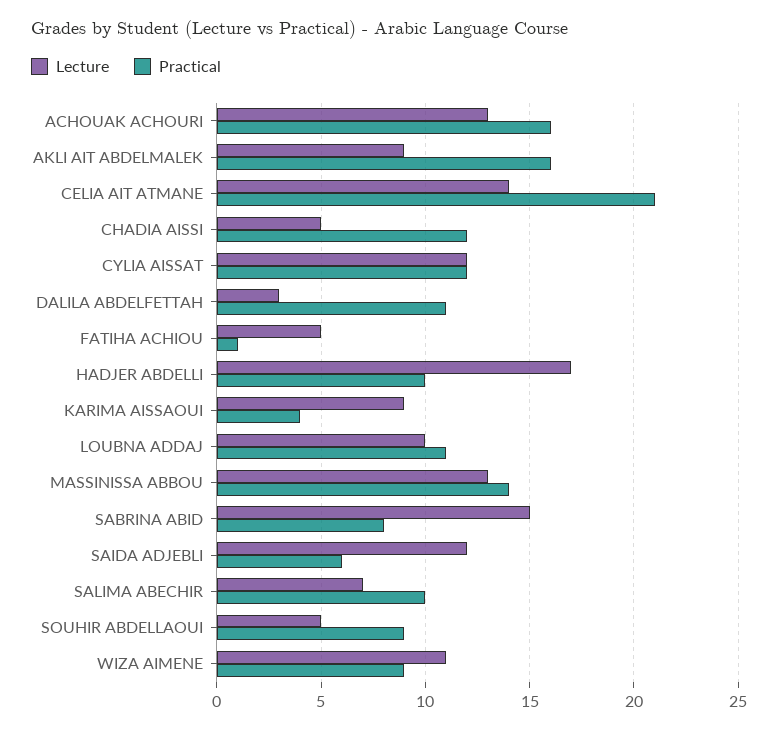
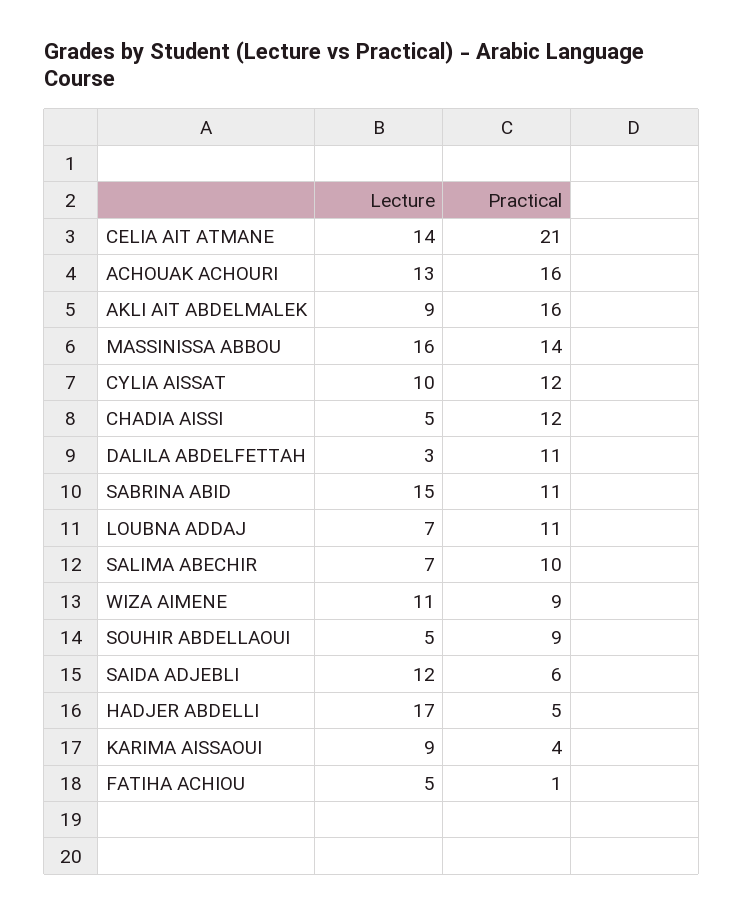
  {
    "Lecture": {
      "ACHOUAK ACHOURI": 13,
      "AKLI AIT ABDELMALEK": 9,
      "CELIA AIT ATMANE": 14,
      "CHADIA AISSI": 5,
-     "CYLIA AISSAT": 12,
+     "CYLIA AISSAT": 10,
      "DALILA ABDELFETTAH": 3,
      "FATIHA ACHIOU": 5,
      "HADJER ABDELLI": 17,
      "KARIMA AISSAOUI": 9,
-     "LOUBNA ADDAJ": 10,
+     "LOUBNA ADDAJ": 7,
-     "MASSINISSA ABBOU": 13,
+     "MASSINISSA ABBOU": 16,
      "SABRINA ABID": 15,
      "SAIDA ADJEBLI": 12,
      "SALIMA ABECHIR": 7,
      "SOUHIR ABDELLAOUI": 5,
      "WIZA AIMENE": 11
    },
    "Practical": {
      "ACHOUAK ACHOURI": 16,
      "AKLI AIT ABDELMALEK": 16,
      "CELIA AIT ATMANE": 21,
      "CHADIA AISSI": 12,
      "CYLIA AISSAT": 12,
      "DALILA ABDELFETTAH": 11,
      "FATIHA ACHIOU": 1,
-     "HADJER ABDELLI": 10,
+     "HADJER ABDELLI": 5,
      "KARIMA AISSAOUI": 4,
      "LOUBNA ADDAJ": 11,
      "MASSINISSA ABBOU": 14,
-     "SABRINA ABID": 8,
+     "SABRINA ABID": 11,
      "SAIDA ADJEBLI": 6,
      "SALIMA ABECHIR": 10,
      "SOUHIR ABDELLAOUI": 9,
      "WIZA AIMENE": 9
    }
  }

